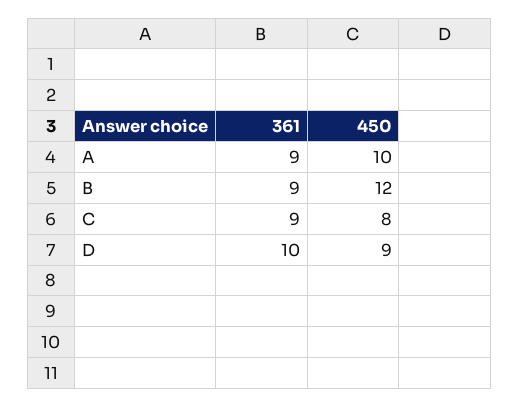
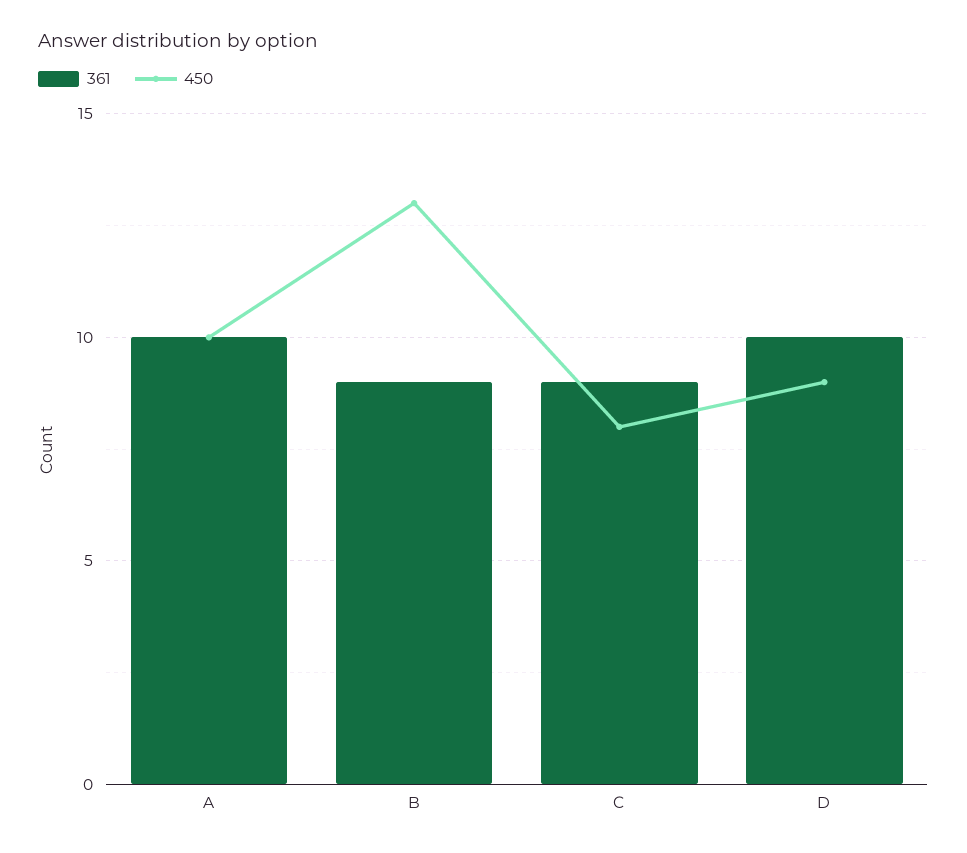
  {
    "361": {
-     "A": 9,
+     "A": 10,
      "B": 9,
      "C": 9,
      "D": 10
    },
    "450": {
      "A": 10,
-     "B": 12,
+     "B": 13,
      "C": 8,
      "D": 9
    }
  }

